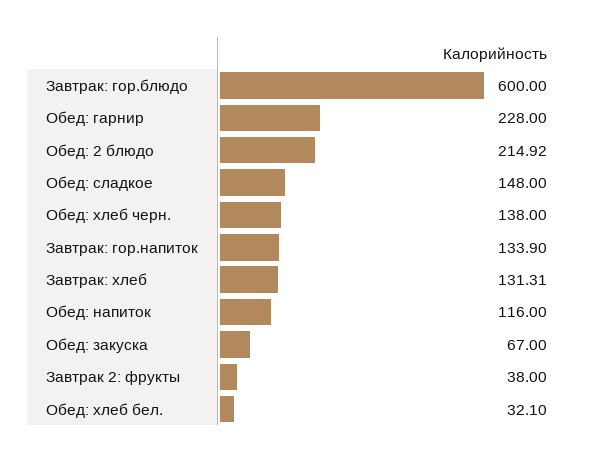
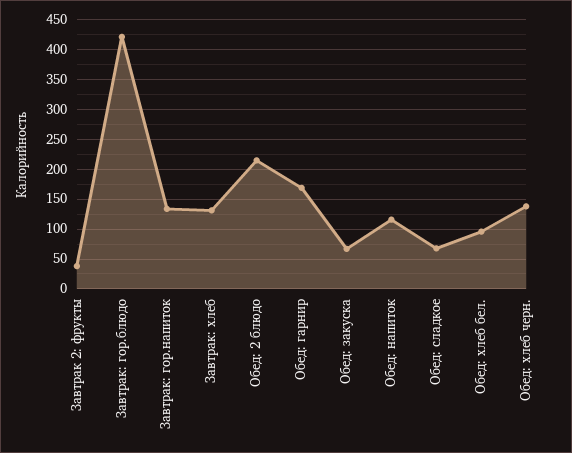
  {
-   "Завтрак: гор.блюдо": 600,
+   "Завтрак: гор.блюдо": 425,
-   "Обед: гарнир": 228,
+   "Обед: гарнир": 175,
    "Обед: 2 блюдо": 214.92,
-   "Обед: сладкое": 148,
+   "Обед: сладкое": 75,
    "Обед: хлеб черн.": 138,
    "Завтрак: гор.напиток": 133.9,
    "Завтрак: хлеб": 131.31,
    "Обед: напиток": 116,
    "Обед: закуска": 67,
    "Завтрак 2: фрукты": 38,
-   "Обед: хлеб бел.": 32.1
+   "Обед: хлеб бел.": 100
  }

